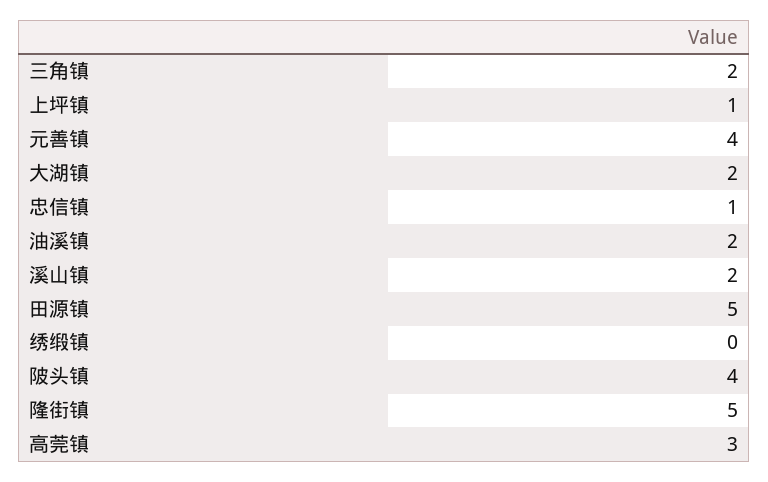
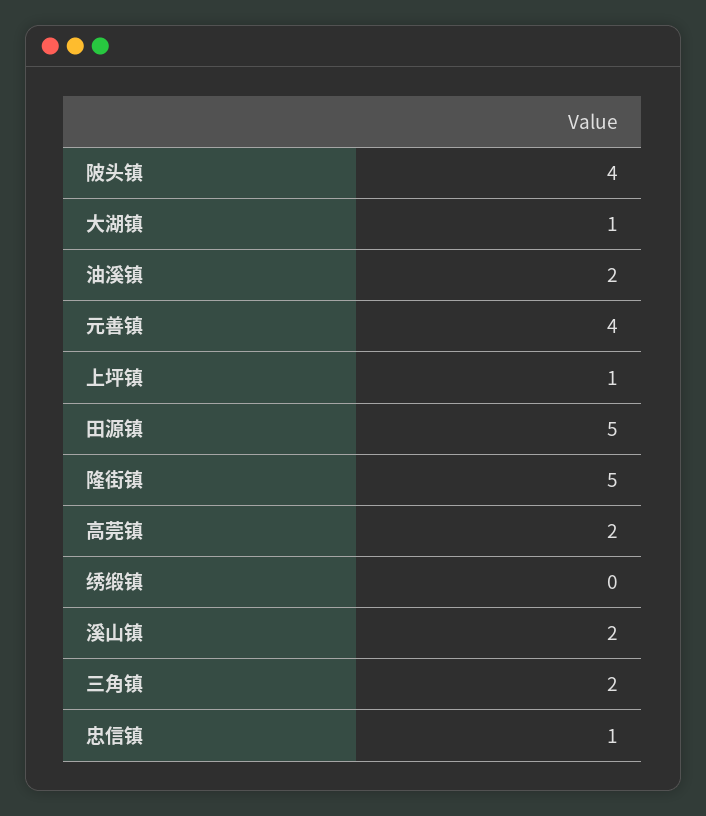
  {
    "三角镇": 2,
    "上坪镇": 1,
    "元善镇": 4,
-   "大湖镇": 2,
+   "大湖镇": 1,
    "忠信镇": 1,
    "油溪镇": 2,
    "溪山镇": 2,
    "田源镇": 5,
    "绣缎镇": 0,
    "陂头镇": 4,
    "隆街镇": 5,
-   "高莞镇": 3
+   "高莞镇": 2
  }

